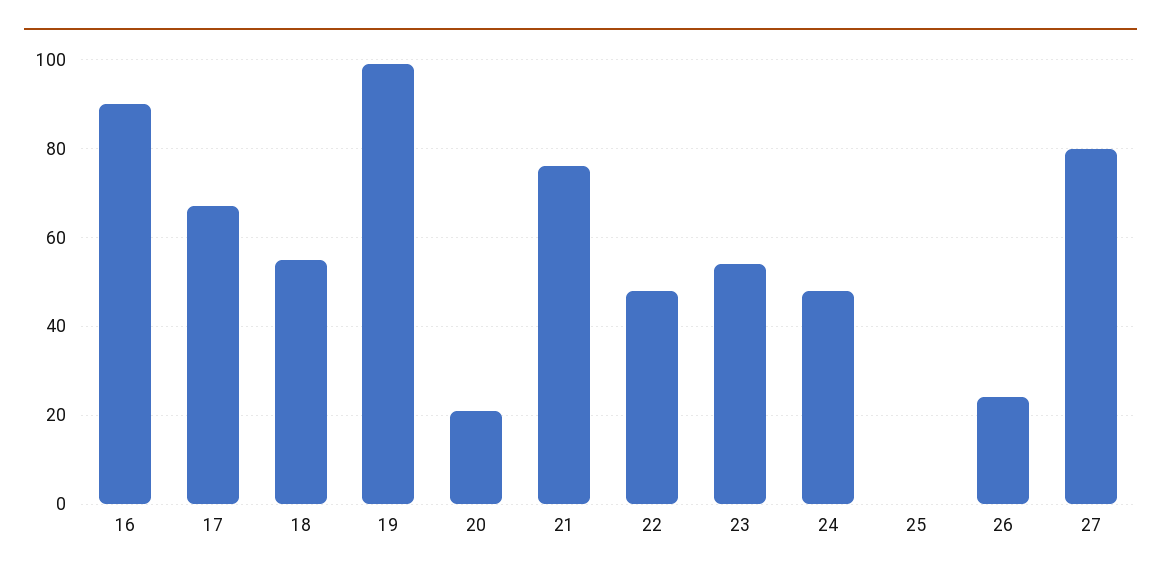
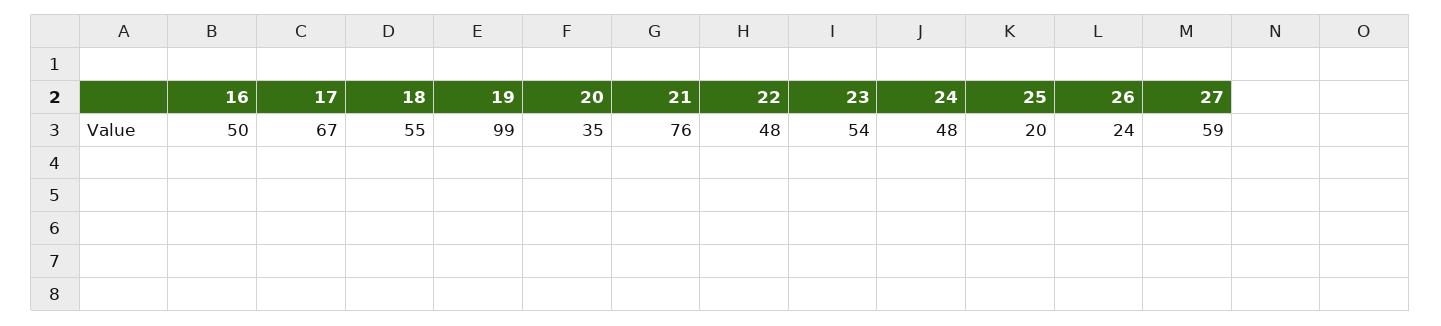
  {
-   "16": 90,
+   "16": 50,
    "17": 67,
    "18": 55,
    "19": 99,
-   "20": 20,
+   "20": 35,
    "21": 76,
    "22": 48,
    "23": 54,
    "24": 48,
-   "25": 0,
+   "25": 20,
    "26": 24,
-   "27": 80
+   "27": 59
  }

